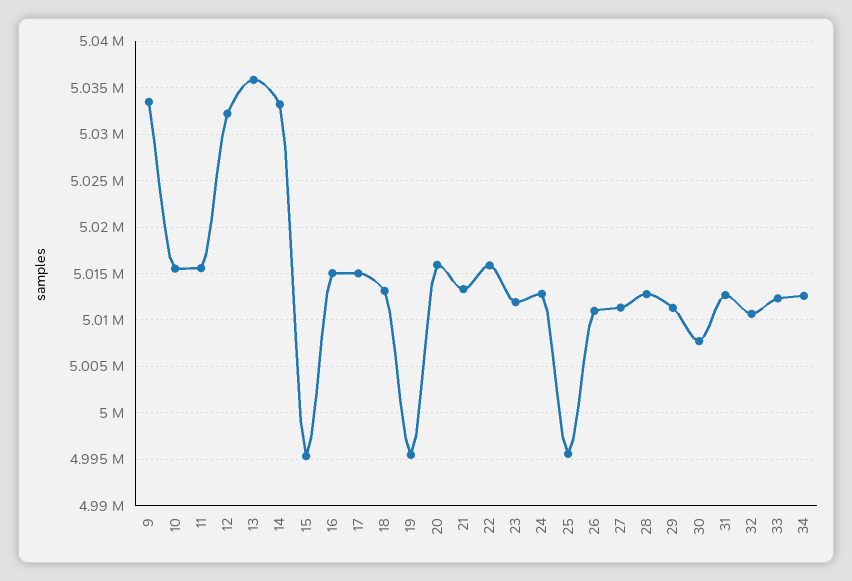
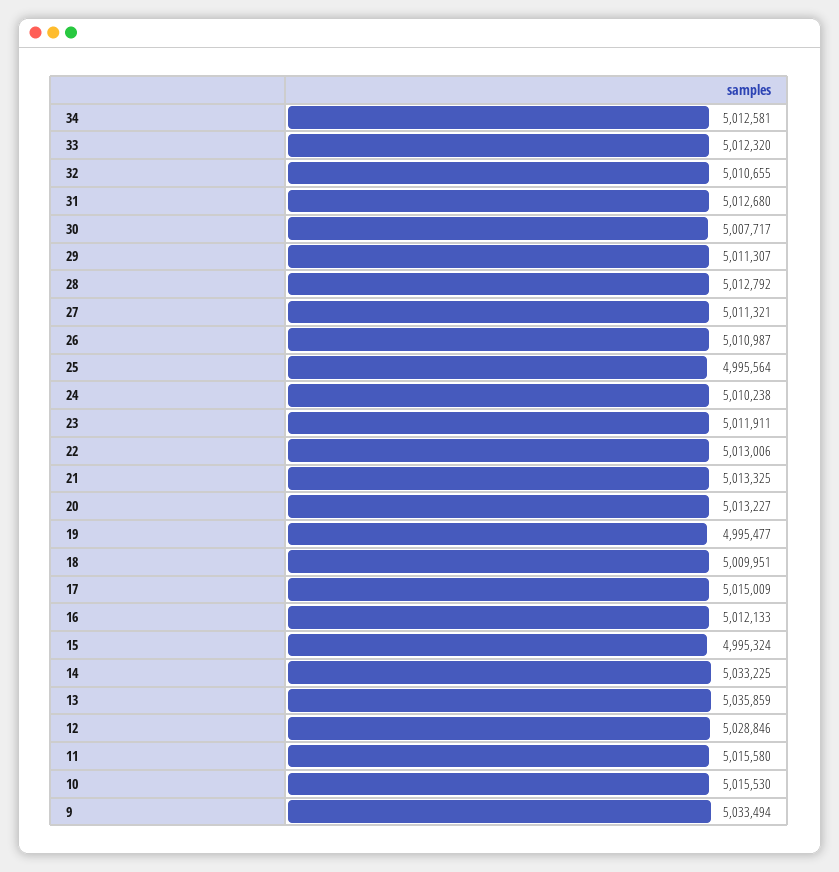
  {
    "9": 5033494,
    "10": 5015530,
    "11": 5015580,
-   "12": 5032000,
+   "12": 5028846,
    "13": 5035859,
    "14": 5033225,
    "15": 4995324,
-   "16": 5015000,
+   "16": 5012133,
    "17": 5015009,
-   "18": 5013000,
+   "18": 5009951,
    "19": 4995477,
-   "20": 5016000,
+   "20": 5013227,
    "21": 5013325,
-   "22": 5016000,
+   "22": 5013006,
    "23": 5011911,
-   "24": 5013000,
+   "24": 5010238,
    "25": 4995564,
    "26": 5010987,
    "27": 5011321,
    "28": 5012792,
    "29": 5011307,
    "30": 5007717,
    "31": 5012680,
    "32": 5010655,
    "33": 5012320,
    "34": 5012581
  }

